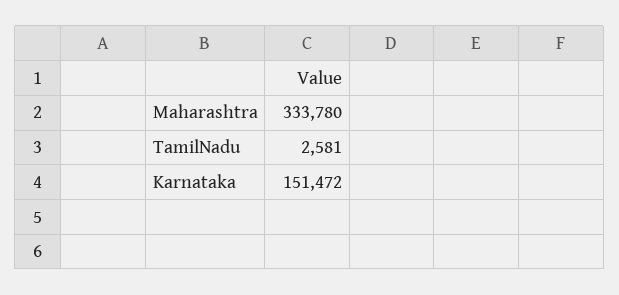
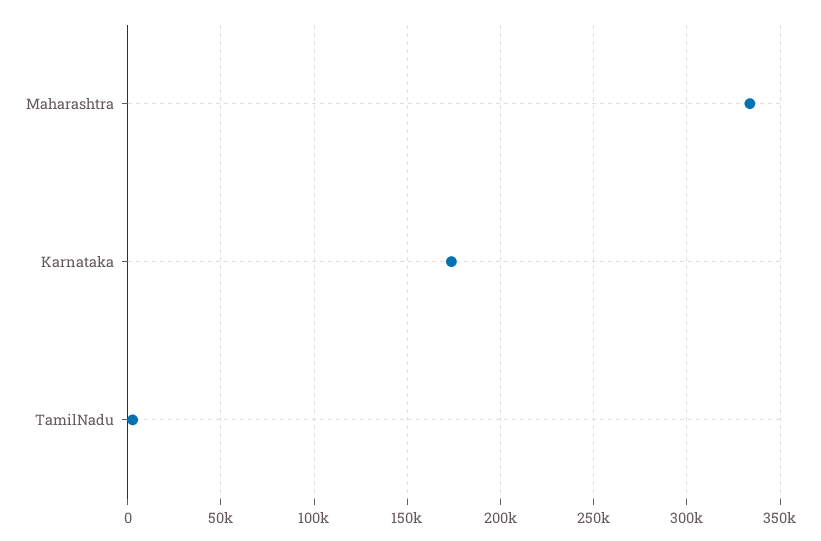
  {
    "Maharashtra": 333780,
    "TamilNadu": 2581,
-   "Karnataka": 151472
+   "Karnataka": 175000
  }

